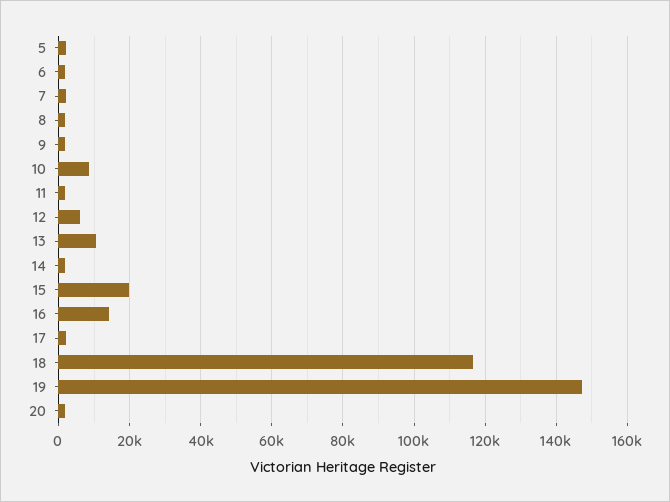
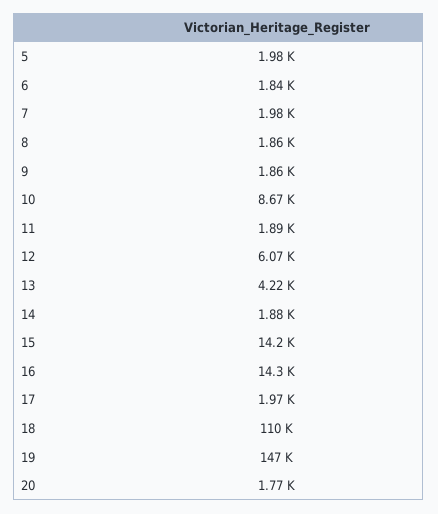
  {
    "5": 1980,
    "6": 1840,
    "7": 1980,
    "8": 1860,
    "9": 1860,
    "10": 8670,
    "11": 1890,
    "12": 6070,
-   "13": 10000,
+   "13": 4220,
    "14": 1880,
-   "15": 20000,
+   "15": 14200,
    "16": 14300,
    "17": 1970,
-   "18": 116000,
+   "18": 110000,
    "19": 147000,
    "20": 1770
  }

